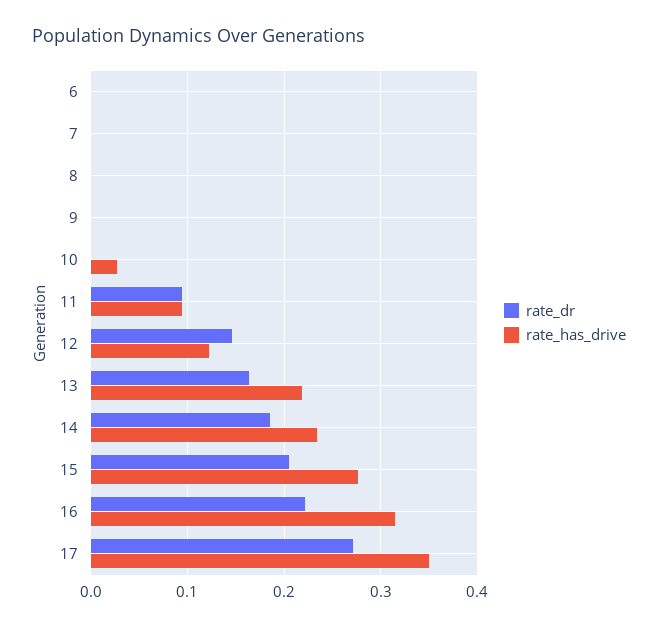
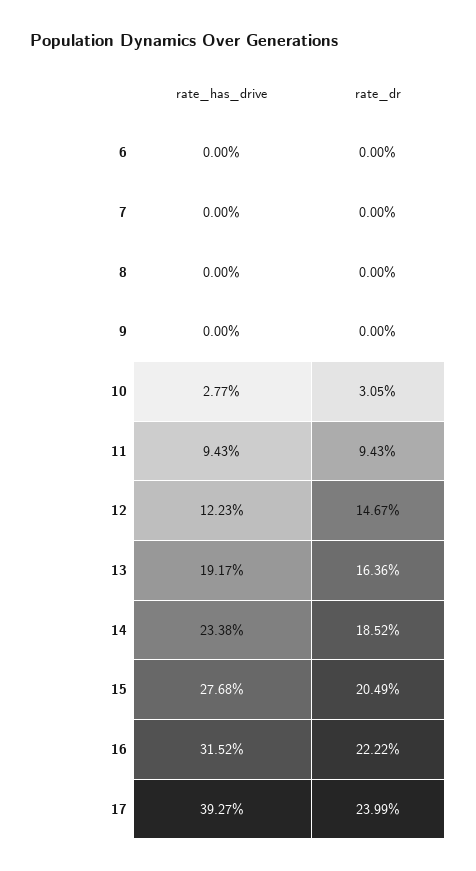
  {
    "rate_dr": {
      "6": 0,
      "7": 0,
      "8": 0,
      "9": 0,
-     "10": 0,
+     "10": 0.0305,
      "11": 0.0943,
      "12": 0.1467,
      "13": 0.1636,
      "14": 0.1852,
      "15": 0.2049,
      "16": 0.2222,
-     "17": 0.27
+     "17": 0.2399
    },
    "rate_has_drive": {
      "6": 0,
      "7": 0,
      "8": 0,
      "9": 0,
      "10": 0.0277,
      "11": 0.0943,
      "12": 0.1223,
-     "13": 0.22,
+     "13": 0.1917,
      "14": 0.2338,
      "15": 0.2768,
      "16": 0.3152,
-     "17": 0.35
+     "17": 0.3927
    }
  }

